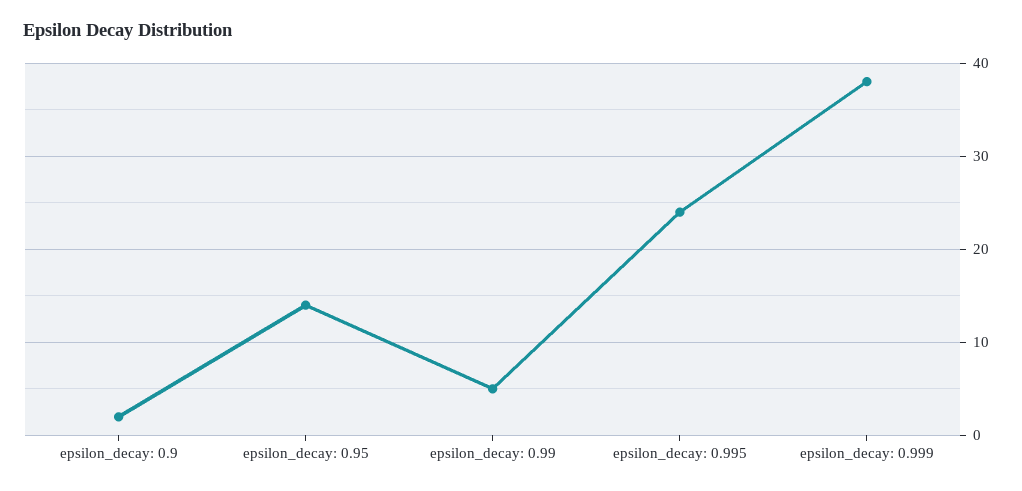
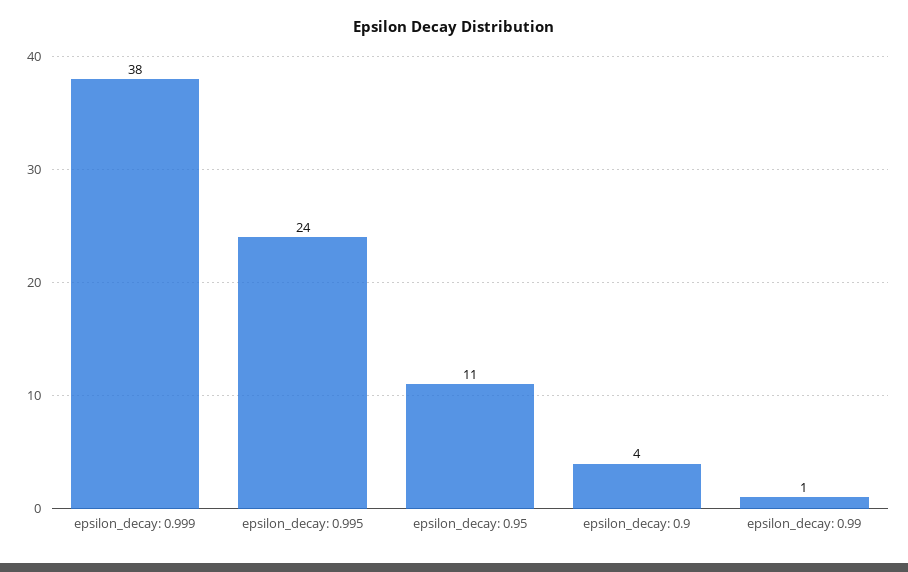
  {
-   "epsilon_decay: 0.9": 2,
+   "epsilon_decay: 0.9": 4,
-   "epsilon_decay: 0.95": 14,
+   "epsilon_decay: 0.95": 11,
-   "epsilon_decay: 0.99": 5,
+   "epsilon_decay: 0.99": 1,
    "epsilon_decay: 0.995": 24,
    "epsilon_decay: 0.999": 38
  }

